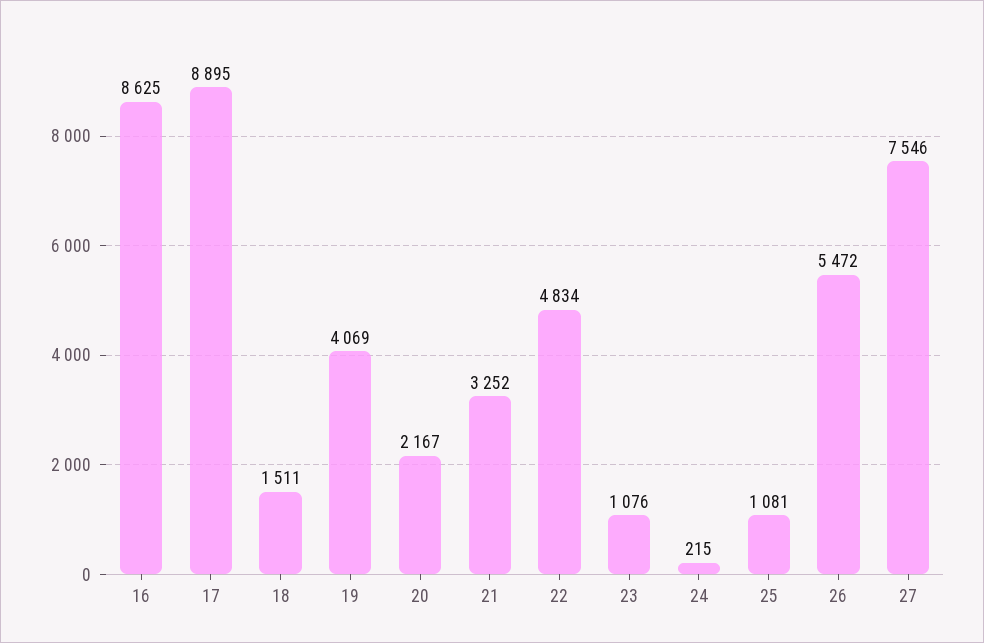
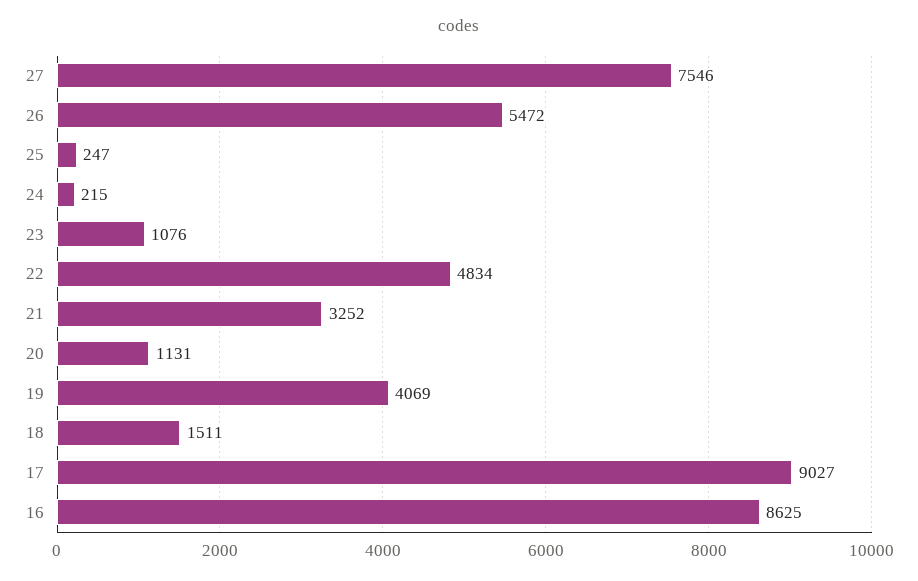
  {
    "16": 8625,
-   "17": 8895,
+   "17": 9027,
    "18": 1511,
    "19": 4069,
-   "20": 2167,
+   "20": 1131,
    "21": 3252,
    "22": 4834,
    "23": 1076,
    "24": 215,
-   "25": 1081,
+   "25": 247,
    "26": 5472,
    "27": 7546
  }

